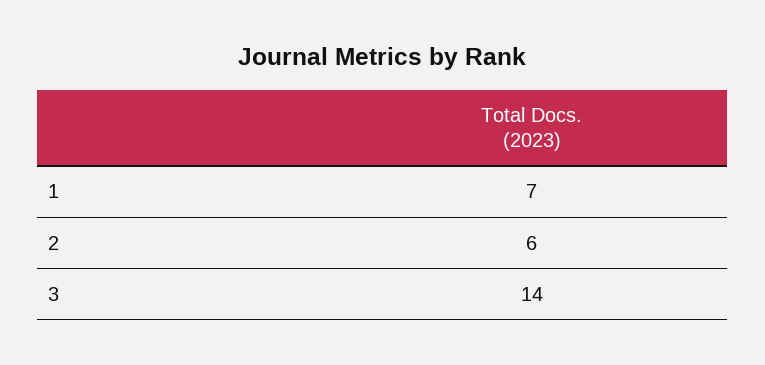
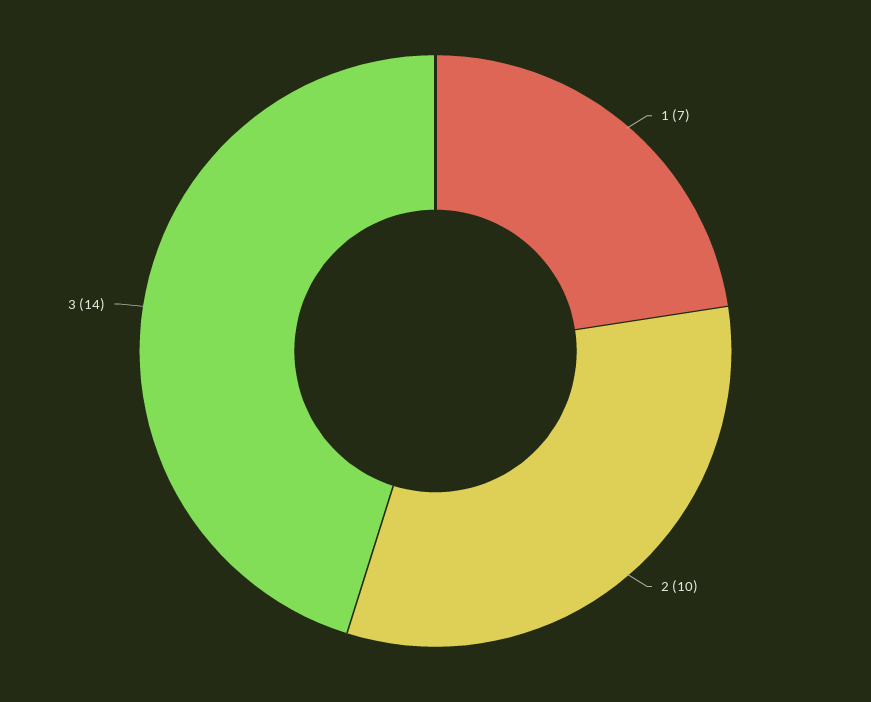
  {
    "1": 7,
-   "2": 6,
+   "2": 10,
    "3": 14
  }

